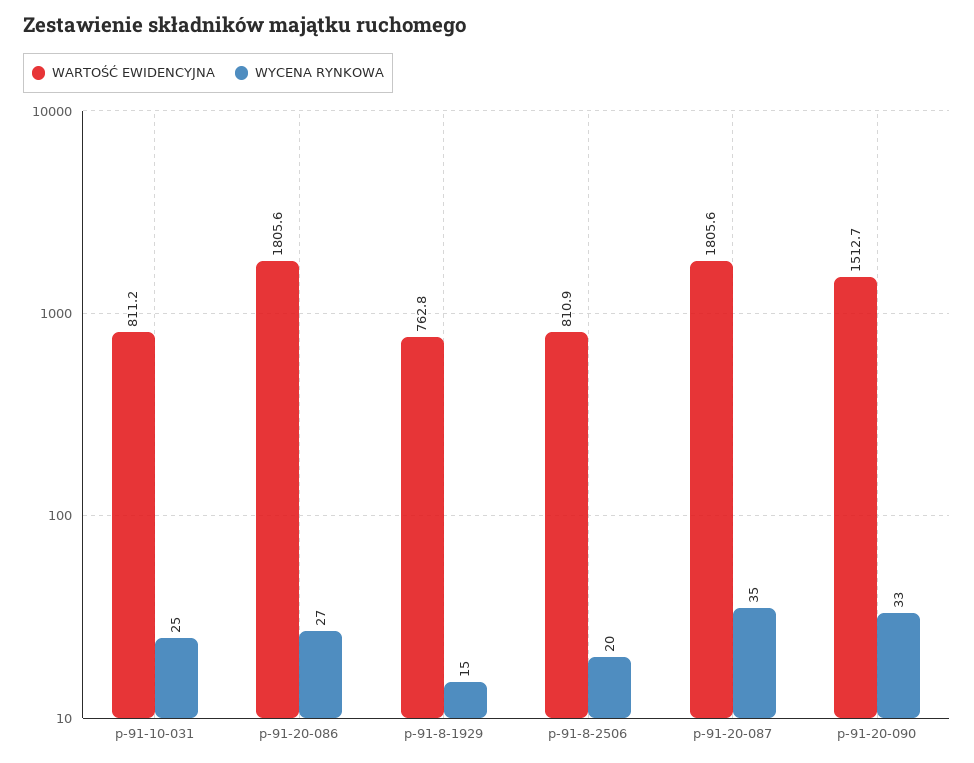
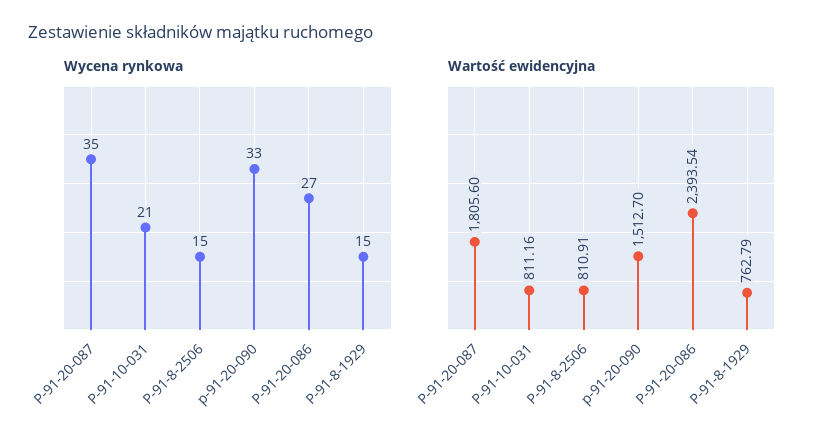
  {
    "WARTOŚĆ EWIDENCYJNA": {
      "p-91-10-031": 811.16,
-     "p-91-20-086": 1805.6,
+     "p-91-20-086": 2393.54,
      "p-91-8-1929": 762.79,
      "p-91-8-2506": 810.91,
      "p-91-20-087": 1805.6,
      "p-91-20-090": 1512.7
    },
    "WYCENA RYNKOWA": {
-     "p-91-10-031": 25,
+     "p-91-10-031": 21,
      "p-91-20-086": 27,
      "p-91-8-1929": 15,
-     "p-91-8-2506": 20,
+     "p-91-8-2506": 15,
      "p-91-20-087": 35,
      "p-91-20-090": 33
    }
  }

